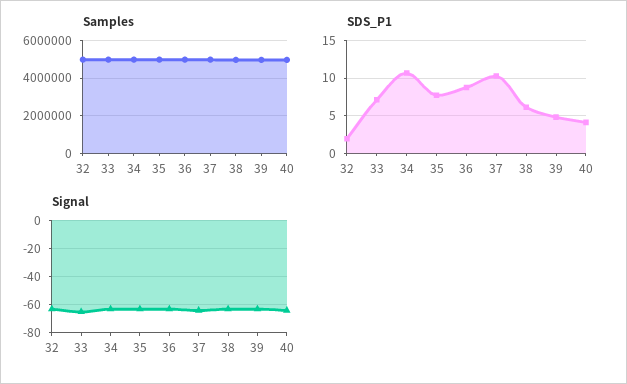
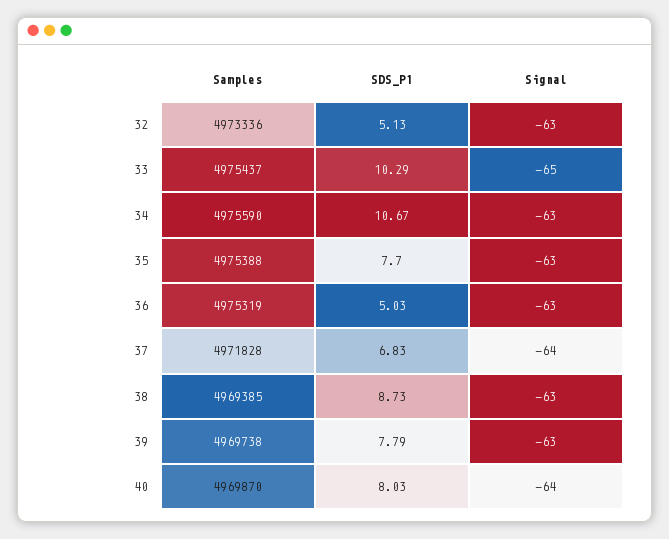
  {
    "Samples": {
      "32": 4973336,
      "33": 4975437,
      "34": 4975590,
      "35": 4975388,
      "36": 4975319,
      "37": 4971828,
      "38": 4969385,
      "39": 4969738,
      "40": 4969870
    },
    "SDS_P1": {
-     "32": 2,
+     "32": 5.13,
-     "33": 7,
+     "33": 10.29,
      "34": 10.67,
      "35": 7.7,
-     "36": 9,
+     "36": 5.03,
-     "37": 10,
+     "37": 6.83,
-     "38": 6,
+     "38": 8.73,
-     "39": 5,
+     "39": 7.79,
-     "40": 4
+     "40": 8.03
    },
    "Signal": {
      "32": -63,
      "33": -65,
      "34": -63,
      "35": -63,
      "36": -63,
      "37": -64,
      "38": -63,
      "39": -63,
      "40": -64
    }
  }

